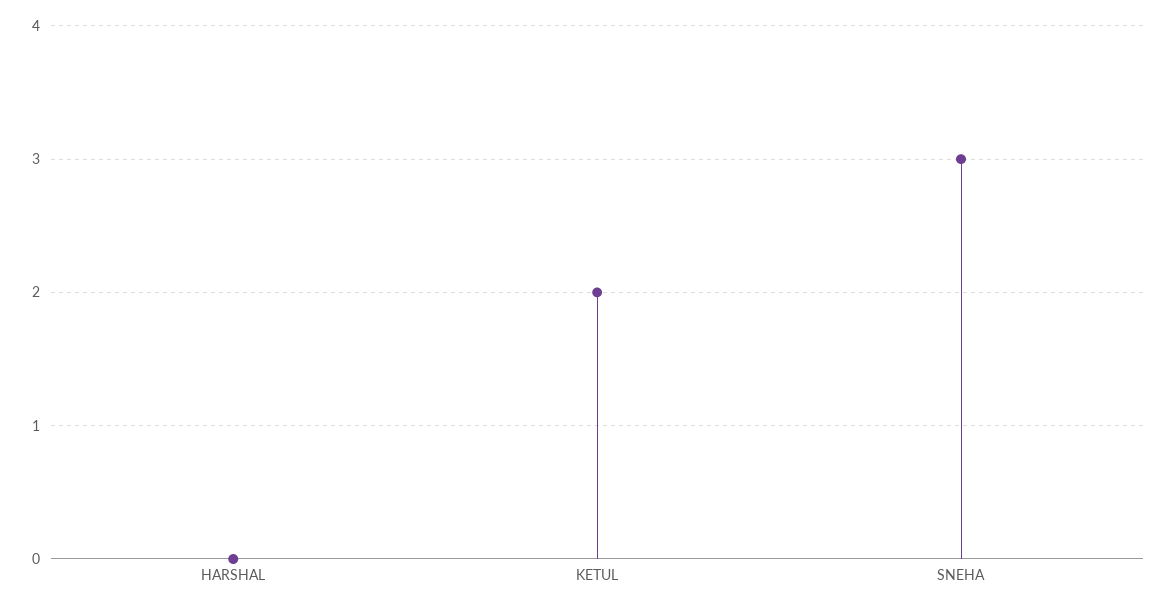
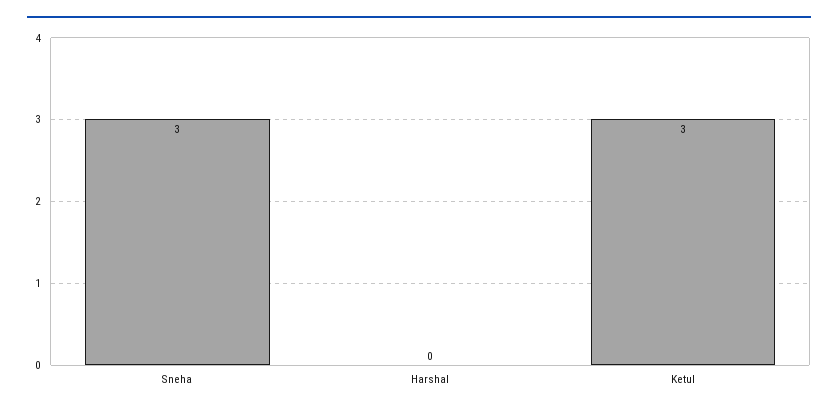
  {
    "HARSHAL": 0,
-   "KETUL": 2,
+   "KETUL": 3,
    "SNEHA": 3
  }

